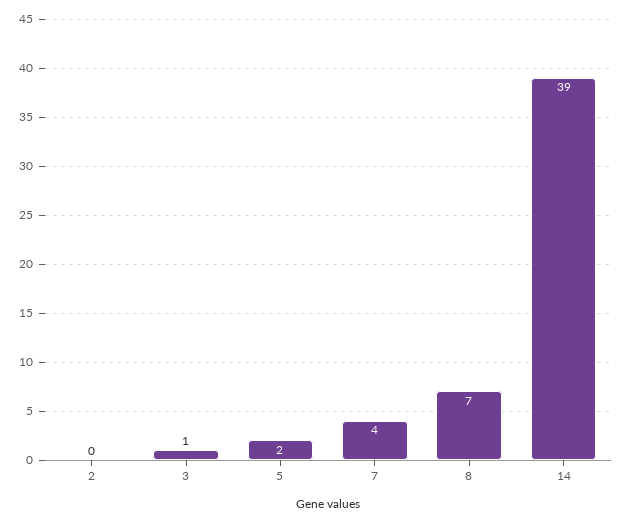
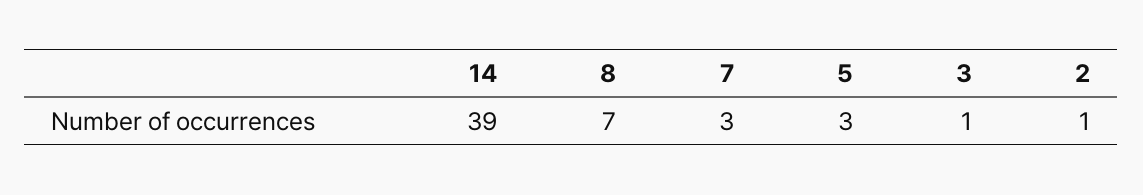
  {
-   "2": 0,
+   "2": 1,
    "3": 1,
-   "5": 2,
+   "5": 3,
-   "7": 4,
+   "7": 3,
    "8": 7,
    "14": 39
  }

